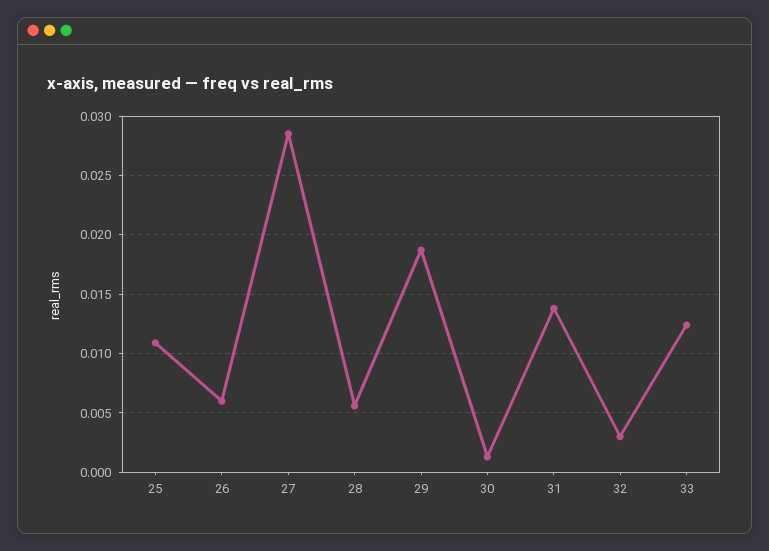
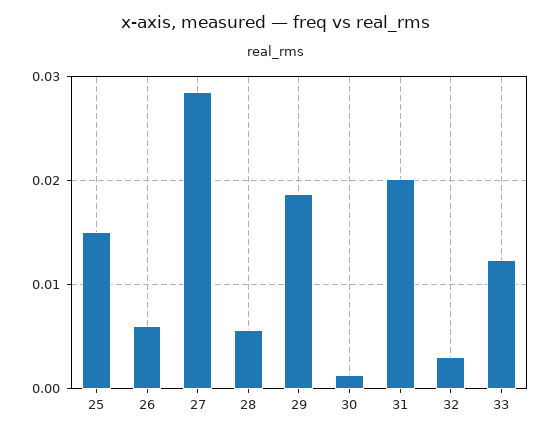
  {
-   "25": 0.011,
+   "25": 0.015,
    "26": 0.006,
    "27": 0.029,
    "28": 0.006,
    "29": 0.019,
    "30": 0.001,
-   "31": 0.014,
+   "31": 0.02,
    "32": 0.003,
    "33": 0.012
  }

